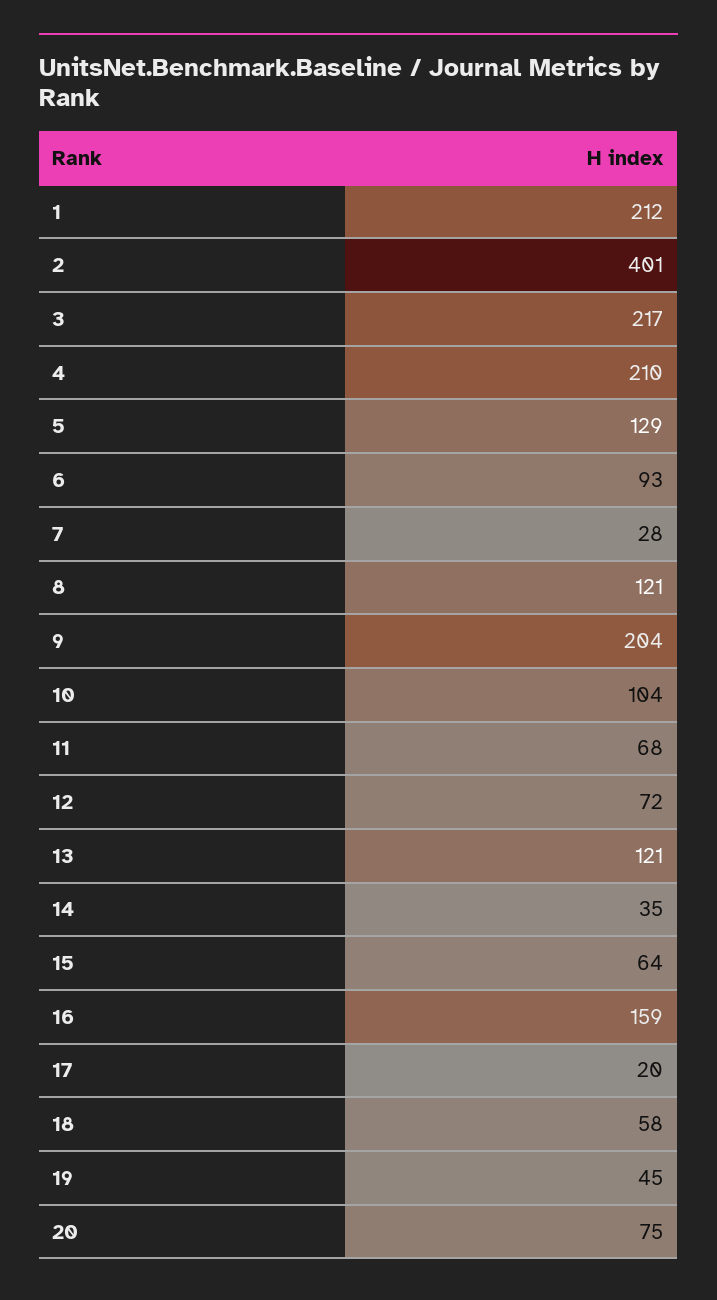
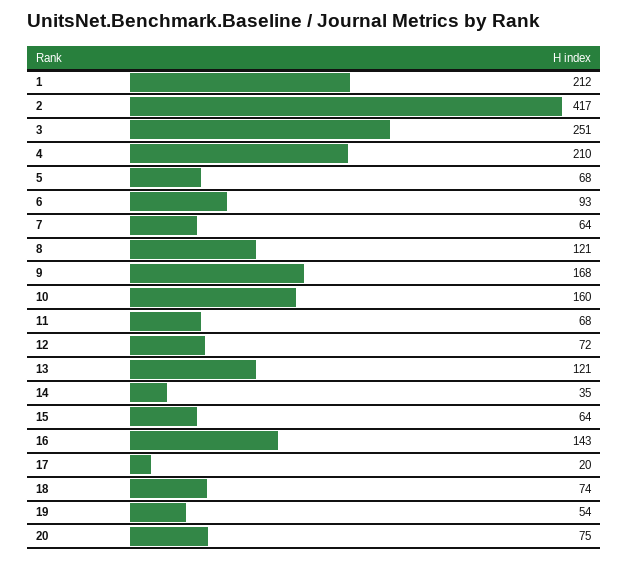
  {
    "1": 212,
-   "2": 401,
+   "2": 417,
-   "3": 217,
+   "3": 251,
    "4": 210,
-   "5": 129,
+   "5": 68,
    "6": 93,
-   "7": 28,
+   "7": 64,
    "8": 121,
-   "9": 204,
+   "9": 168,
-   "10": 104,
+   "10": 160,
    "11": 68,
    "12": 72,
    "13": 121,
    "14": 35,
    "15": 64,
-   "16": 159,
+   "16": 143,
    "17": 20,
-   "18": 58,
+   "18": 74,
-   "19": 45,
+   "19": 54,
    "20": 75
  }

